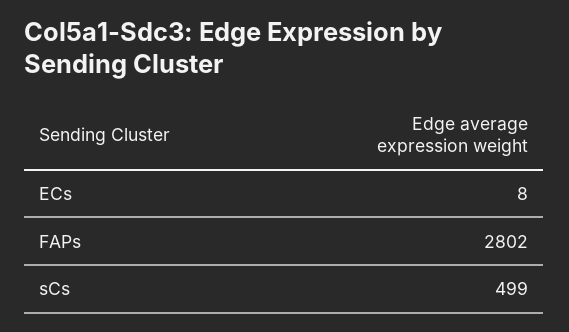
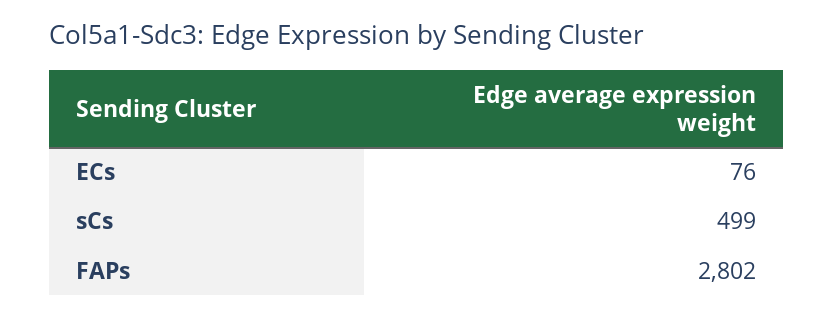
  {
-   "ECs": 8,
+   "ECs": 76,
    "FAPs": 2802,
    "sCs": 499
  }

